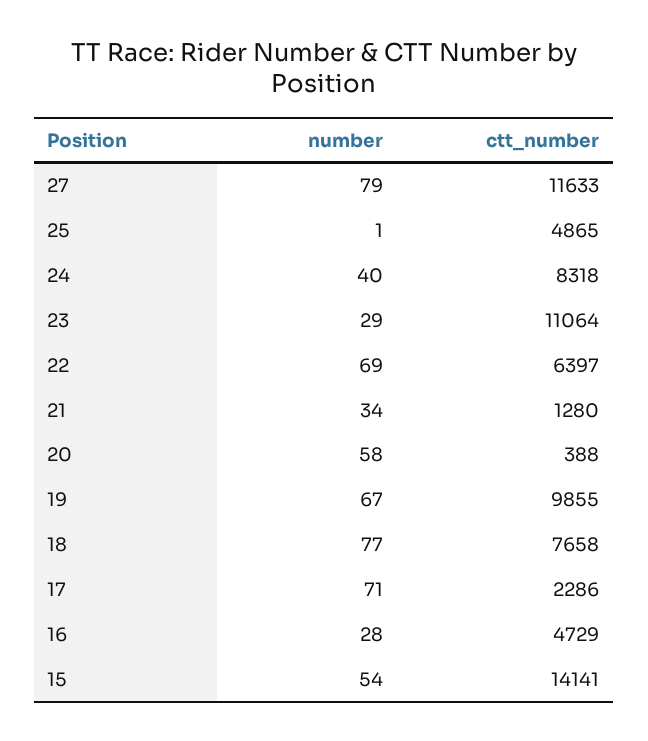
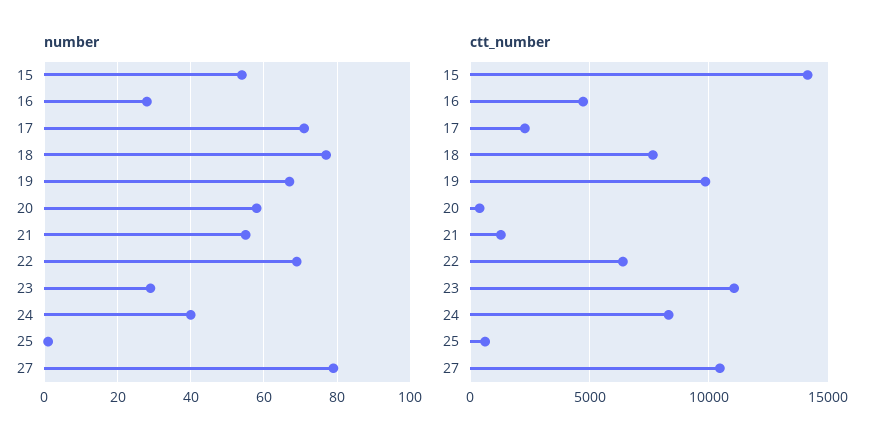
  {
    "number": {
      "27": 79,
      "25": 1,
      "24": 40,
      "23": 29,
      "22": 69,
-     "21": 34,
+     "21": 55,
      "20": 58,
      "19": 67,
      "18": 77,
      "17": 71,
      "16": 28,
      "15": 54
    },
    "ctt_number": {
-     "27": 11633,
+     "27": 10500,
-     "25": 4865,
+     "25": 500,
      "24": 8318,
      "23": 11064,
      "22": 6397,
      "21": 1280,
      "20": 388,
      "19": 9855,
      "18": 7658,
      "17": 2286,
      "16": 4729,
      "15": 14141
    }
  }

